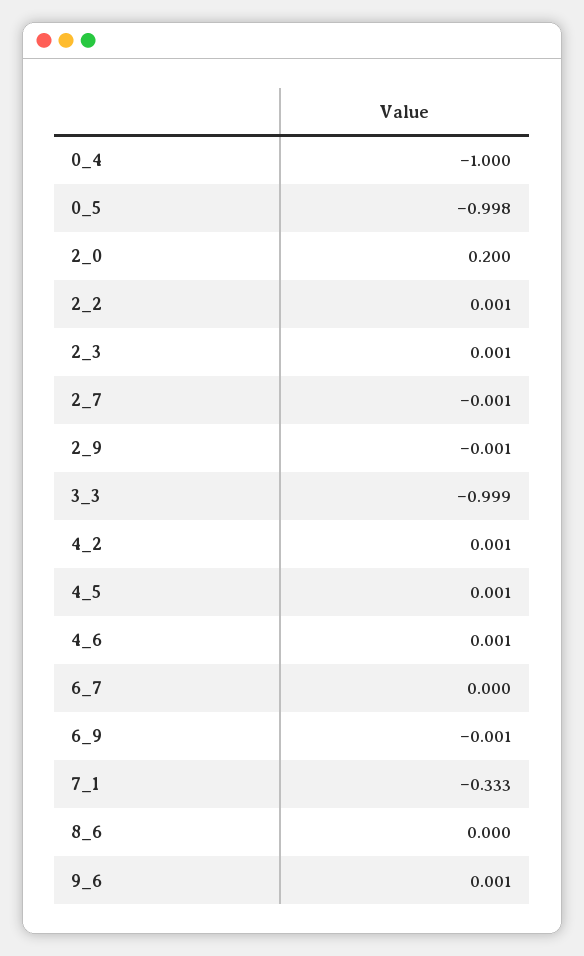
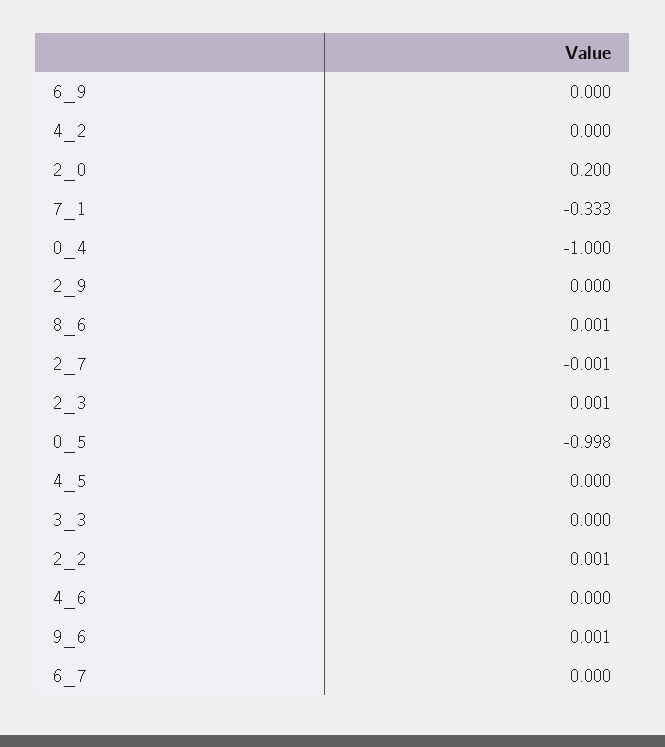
  {
    "0_4": -1,
    "0_5": -0.998,
    "2_0": 0.2,
    "2_2": 0.001,
    "2_3": 0.001,
    "2_7": -0.001,
-   "2_9": -0.001,
+   "2_9": 0,
-   "3_3": -0.999,
+   "3_3": 0,
-   "4_2": 0.001,
+   "4_2": 0,
-   "4_5": 0.001,
+   "4_5": 0,
-   "4_6": 0.001,
+   "4_6": 0,
    "6_7": 0,
-   "6_9": -0.001,
+   "6_9": 0,
    "7_1": -0.333,
-   "8_6": 0,
+   "8_6": 0.001,
    "9_6": 0.001
  }

